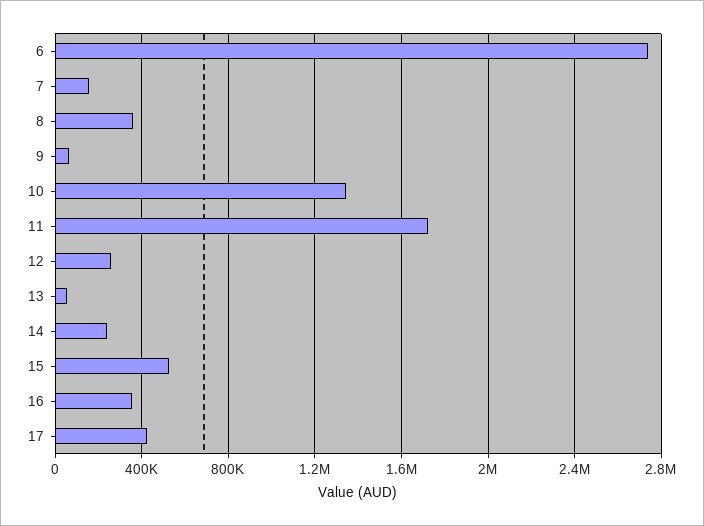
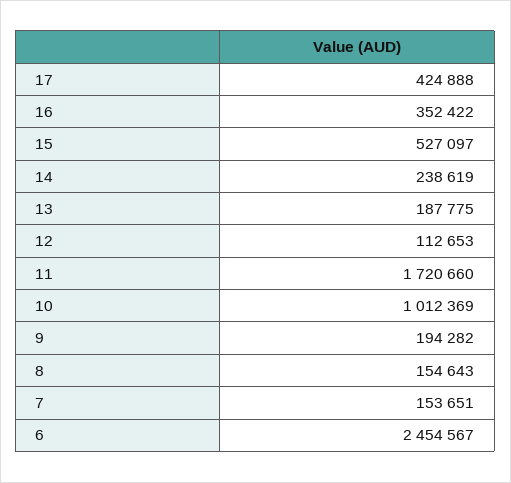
  {
-   "6": 2750000,
+   "6": 2454567,
    "7": 153651,
-   "8": 350000,
+   "8": 154643,
-   "9": 50000,
+   "9": 194282,
-   "10": 1350000,
+   "10": 1012369,
    "11": 1720660,
-   "12": 250000,
+   "12": 112653,
-   "13": 50000,
+   "13": 187775,
    "14": 238619,
    "15": 527097,
    "16": 352422,
    "17": 424888
  }

